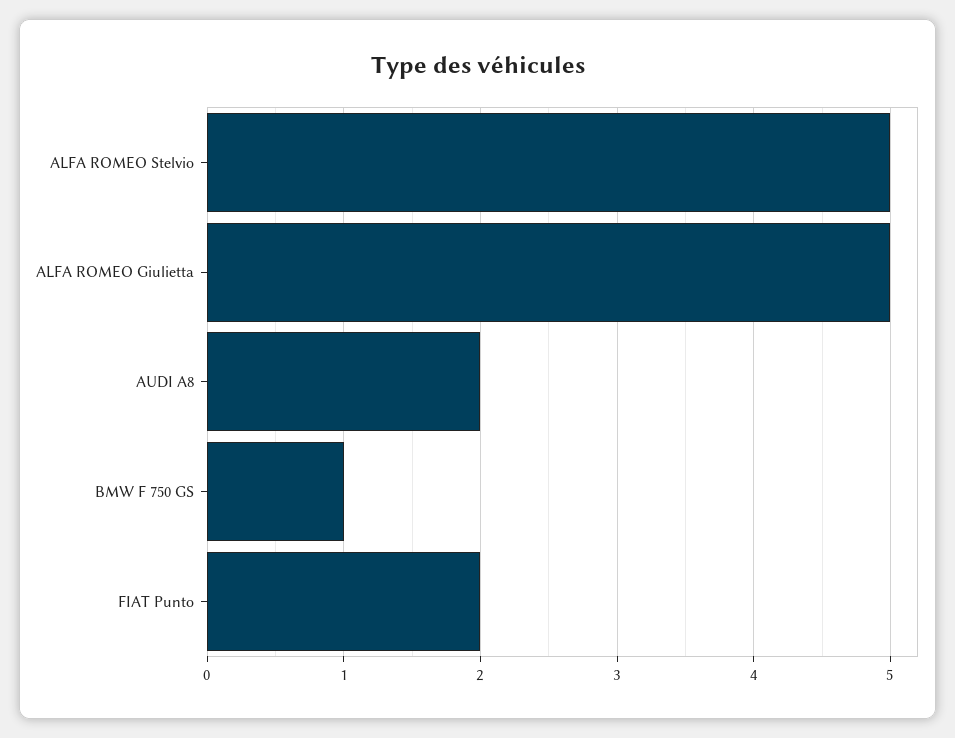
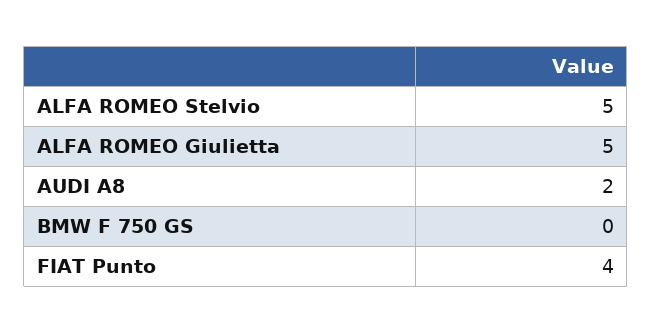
  {
    "ALFA ROMEO Stelvio": 5,
    "ALFA ROMEO Giulietta": 5,
    "AUDI A8": 2,
-   "BMW F 750 GS": 1,
+   "BMW F 750 GS": 0,
-   "FIAT Punto": 2
+   "FIAT Punto": 4
  }

